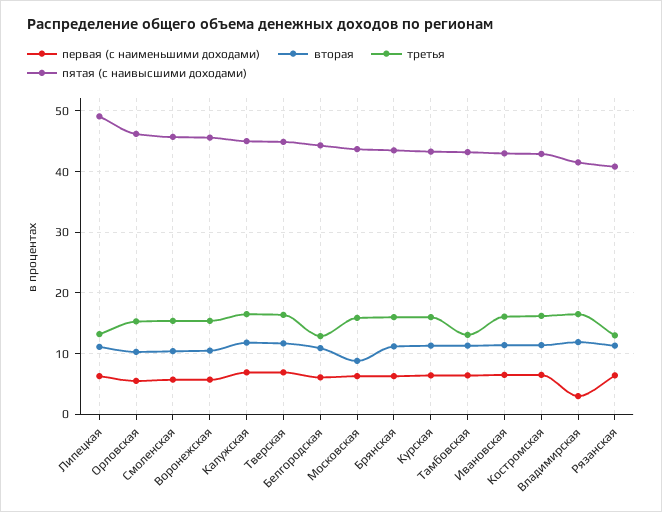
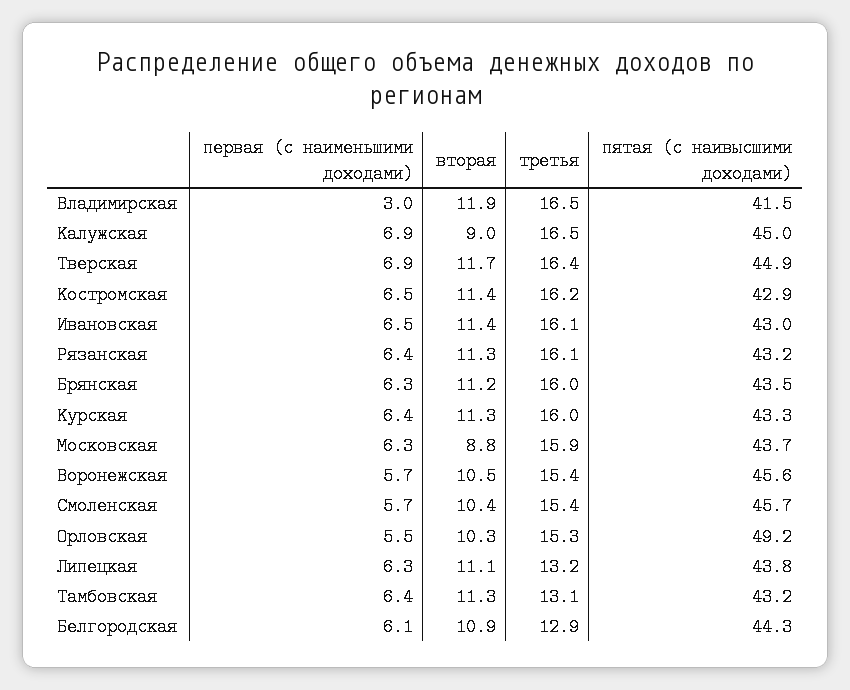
  {
    "первая (с наименьшими доходами)": {
      "Липецкая": 6.3,
      "Орловская": 5.5,
      "Смоленская": 5.7,
      "Воронежская": 5.7,
      "Калужская": 6.9,
      "Тверская": 6.9,
      "Белгородская": 6.1,
      "Московская": 6.3,
      "Брянская": 6.3,
      "Курская": 6.4,
      "Тамбовская": 6.4,
      "Ивановская": 6.5,
      "Костромская": 6.5,
      "Владимирская": 3,
      "Рязанская": 6.4
    },
    "вторая": {
      "Липецкая": 11.1,
      "Орловская": 10.3,
      "Смоленская": 10.4,
      "Воронежская": 10.5,
-     "Калужская": 12,
+     "Калужская": 9,
      "Тверская": 11.7,
      "Белгородская": 10.9,
      "Московская": 8.8,
      "Брянская": 11.2,
      "Курская": 11.3,
      "Тамбовская": 11.3,
      "Ивановская": 11.4,
      "Костромская": 11.4,
      "Владимирская": 11.9,
      "Рязанская": 11.3
    },
    "третья": {
      "Липецкая": 13.2,
      "Орловская": 15.3,
      "Смоленская": 15.4,
      "Воронежская": 15.4,
      "Калужская": 16.5,
      "Тверская": 16.4,
      "Белгородская": 12.9,
      "Московская": 15.9,
      "Брянская": 16,
      "Курская": 16,
      "Тамбовская": 13.1,
      "Ивановская": 16.1,
      "Костромская": 16.2,
      "Владимирская": 16.5,
-     "Рязанская": 13
+     "Рязанская": 16.1
    },
    "пятая (с наивысшими доходами)": {
-     "Липецкая": 49,
+     "Липецкая": 43.8,
-     "Орловская": 46,
+     "Орловская": 49.2,
      "Смоленская": 45.7,
      "Воронежская": 45.6,
      "Калужская": 45,
      "Тверская": 44.9,
      "Белгородская": 44.3,
      "Московская": 43.7,
      "Брянская": 43.5,
      "Курская": 43.3,
      "Тамбовская": 43.2,
      "Ивановская": 43,
      "Костромская": 42.9,
      "Владимирская": 41.5,
-     "Рязанская": 41
+     "Рязанская": 43.2
    }
  }

